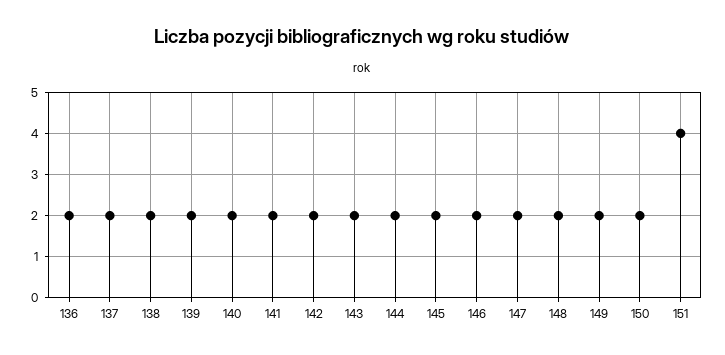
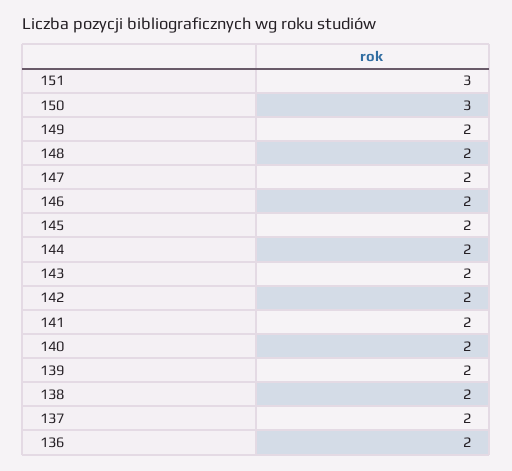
  {
    "136": 2,
    "137": 2,
    "138": 2,
    "139": 2,
    "140": 2,
    "141": 2,
    "142": 2,
    "143": 2,
    "144": 2,
    "145": 2,
    "146": 2,
    "147": 2,
    "148": 2,
    "149": 2,
-   "150": 2,
+   "150": 3,
-   "151": 4
+   "151": 3
  }

